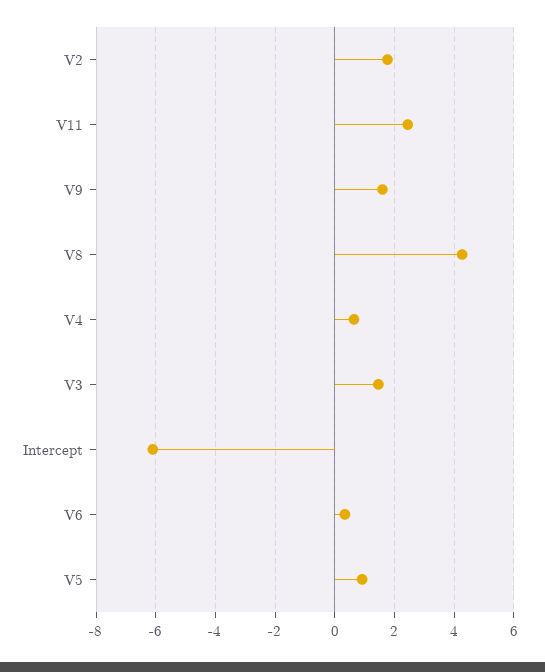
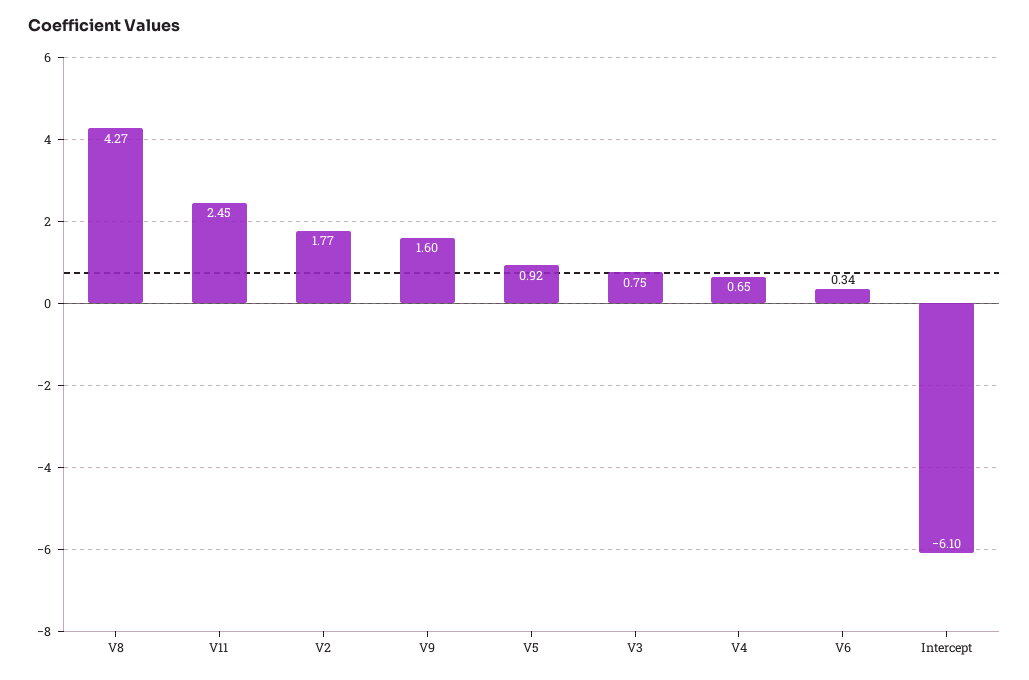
  {
    "V2": 1.77,
    "V11": 2.45,
    "V9": 1.6,
    "V8": 4.27,
    "V4": 0.65,
-   "V3": 1.5,
+   "V3": 0.75,
    "Intercept": -6.1,
    "V6": 0.34,
    "V5": 0.92
  }

